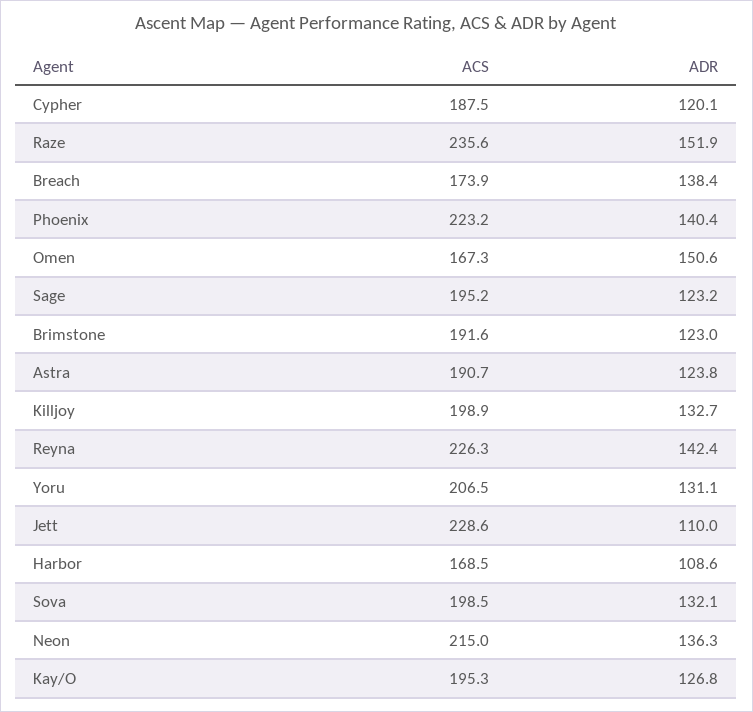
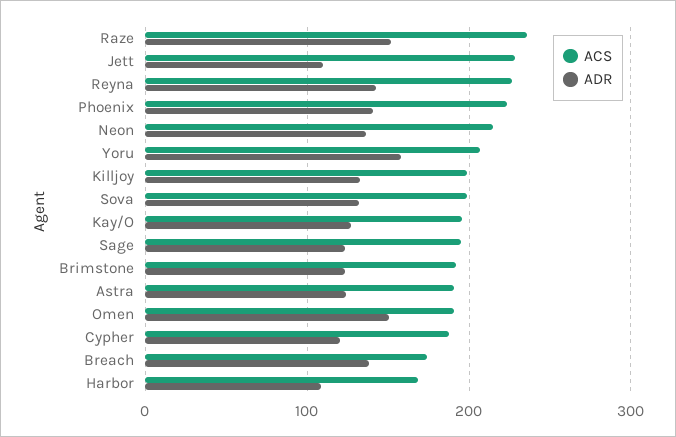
  {
    "ACS": {
      "Cypher": 187.5,
      "Raze": 235.6,
      "Breach": 173.9,
      "Phoenix": 223.2,
-     "Omen": 167.3,
+     "Omen": 190,
      "Sage": 195.2,
      "Brimstone": 191.6,
      "Astra": 190.7,
      "Killjoy": 198.9,
      "Reyna": 226.3,
      "Yoru": 206.5,
      "Jett": 228.6,
      "Harbor": 168.5,
      "Sova": 198.5,
      "Neon": 215,
      "Kay/O": 195.3
    },
    "ADR": {
      "Cypher": 120.1,
      "Raze": 151.9,
      "Breach": 138.4,
      "Phoenix": 140.4,
      "Omen": 150.6,
      "Sage": 123.2,
      "Brimstone": 123,
      "Astra": 123.8,
      "Killjoy": 132.7,
      "Reyna": 142.4,
-     "Yoru": 131.1,
+     "Yoru": 160,
      "Jett": 110,
      "Harbor": 108.6,
      "Sova": 132.1,
      "Neon": 136.3,
      "Kay/O": 126.8
    }
  }

